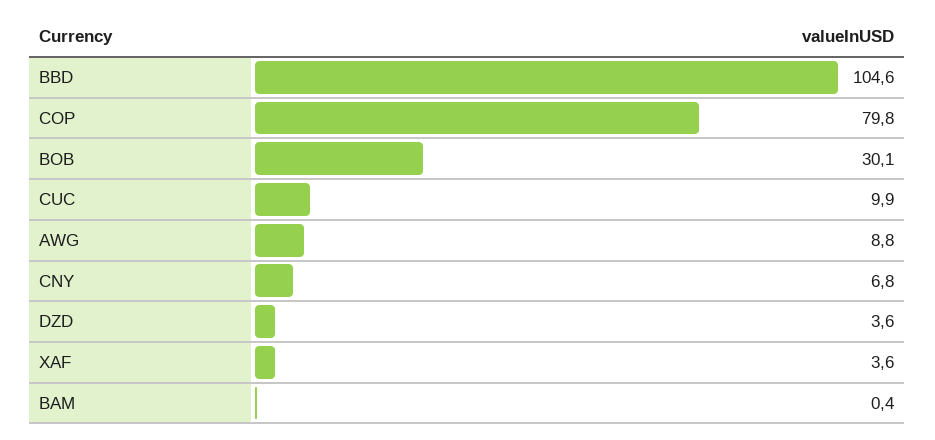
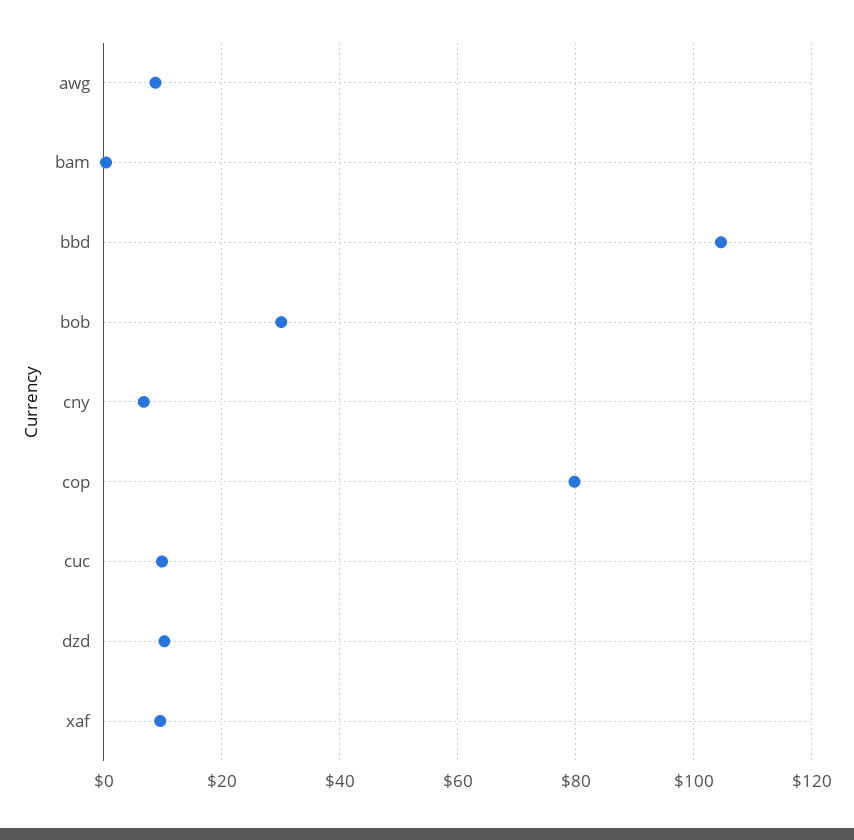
  {
    "BBD": 104.6,
    "COP": 79.8,
    "BOB": 30.1,
    "CUC": 9.9,
    "AWG": 8.8,
    "CNY": 6.8,
-   "DZD": 3.6,
+   "DZD": 10,
-   "XAF": 3.6,
+   "XAF": 10,
    "BAM": 0.4
  }

